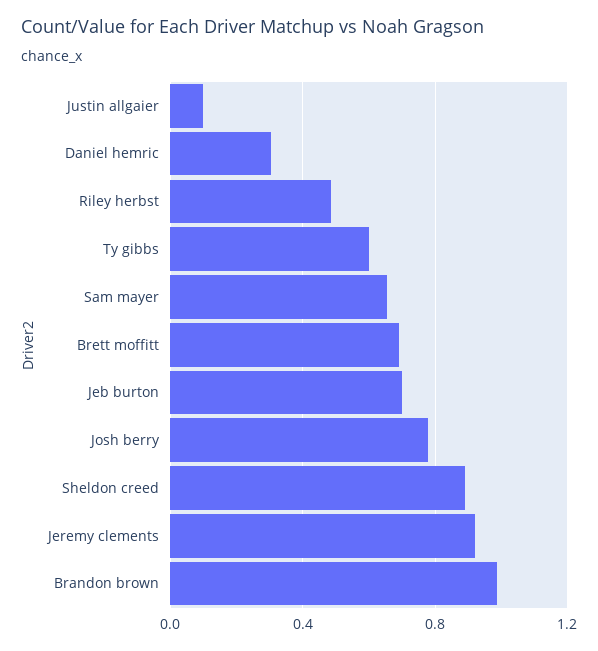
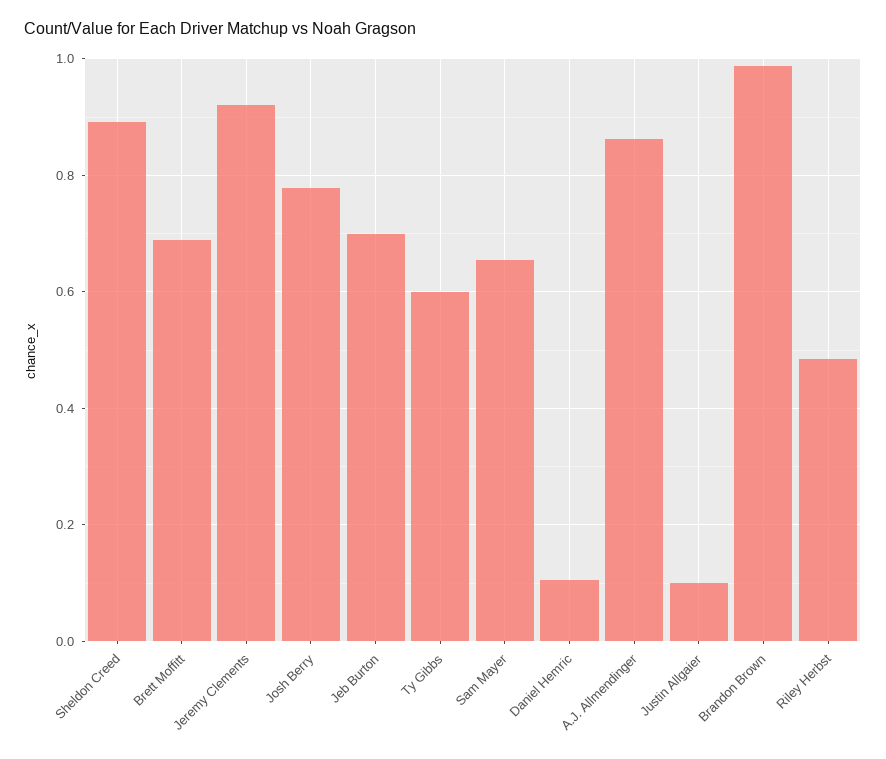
  {
    "Justin allgaier": 0.1,
-   "Daniel hemric": 0.3,
+   "Daniel hemric": 0.1,
    "Riley herbst": 0.48,
    "Ty gibbs": 0.6,
    "Sam mayer": 0.66,
    "Brett moffitt": 0.68,
    "Jeb burton": 0.7,
    "Josh berry": 0.78,
    "Sheldon creed": 0.9,
    "Jeremy clements": 0.92,
-   "Brandon brown": 0.98
+   "Brandon brown": 0.98,
+   "A.J. Allmendinger": 0.86
  }

